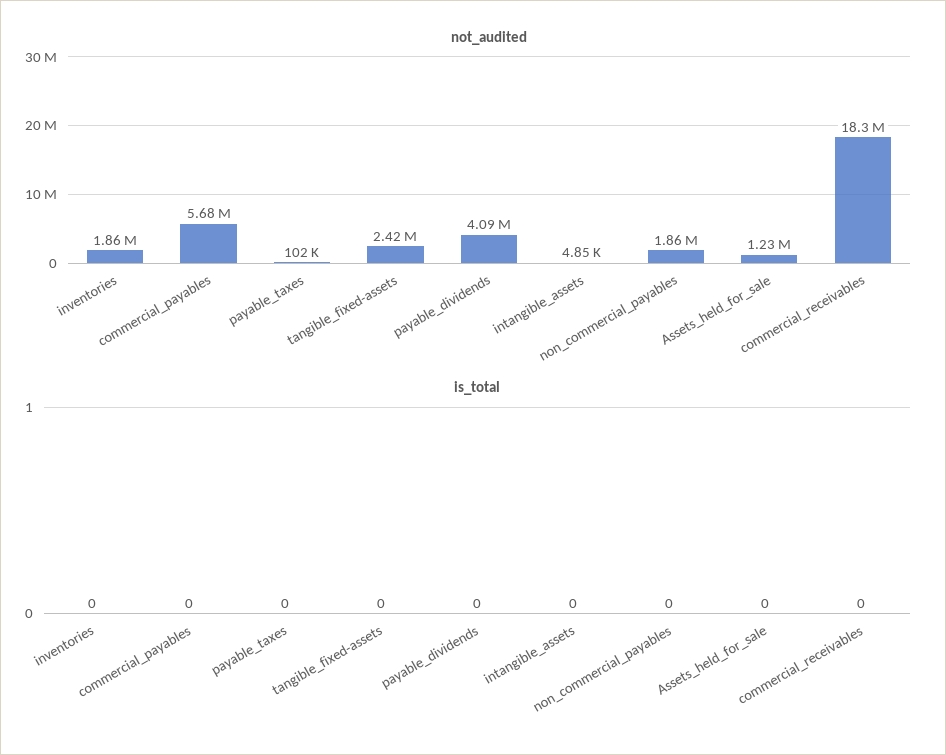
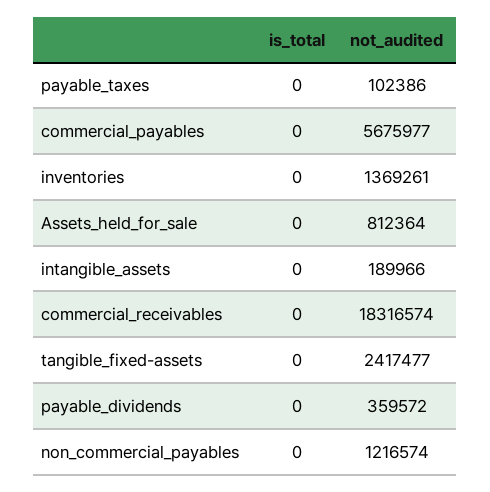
  {
    "not_audited": {
-     "inventories": 1860000,
+     "inventories": 1369261,
      "commercial_payables": 5675977,
      "payable_taxes": 102386,
      "tangible_fixed-assets": 2417477,
-     "payable_dividends": 4090000,
+     "payable_dividends": 359572,
-     "intangible_assets": 4850,
+     "intangible_assets": 189966,
-     "non_commercial_payables": 1860000,
+     "non_commercial_payables": 1216574,
-     "Assets_held_for_sale": 1230000,
+     "Assets_held_for_sale": 812364,
      "commercial_receivables": 18316574
    },
    "is_total": {
      "inventories": 0,
      "commercial_payables": 0,
      "payable_taxes": 0,
      "tangible_fixed-assets": 0,
      "payable_dividends": 0,
      "intangible_assets": 0,
      "non_commercial_payables": 0,
      "Assets_held_for_sale": 0,
      "commercial_receivables": 0
    }
  }

